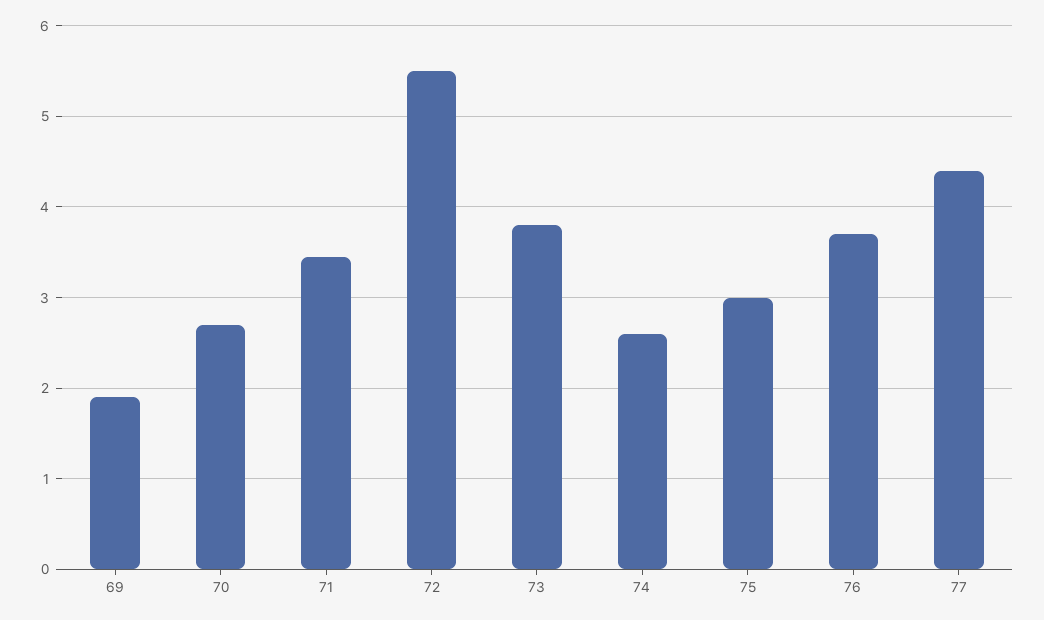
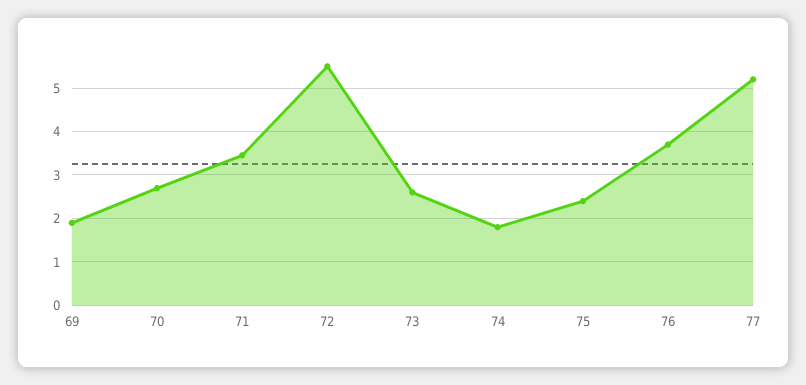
  {
    "69": 1.9,
    "70": 2.7,
    "71": 3.5,
    "72": 5.5,
-   "73": 3.8,
+   "73": 2.6,
-   "74": 2.6,
+   "74": 1.8,
-   "75": 3,
+   "75": 2.4,
    "76": 3.7,
-   "77": 4.4
+   "77": 5.2
  }

